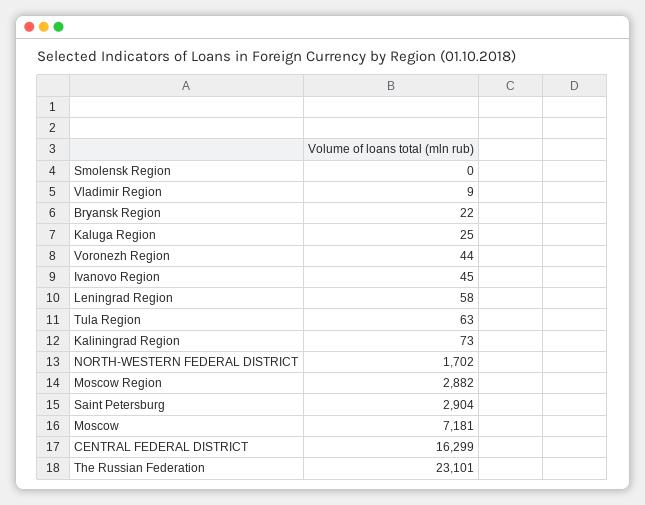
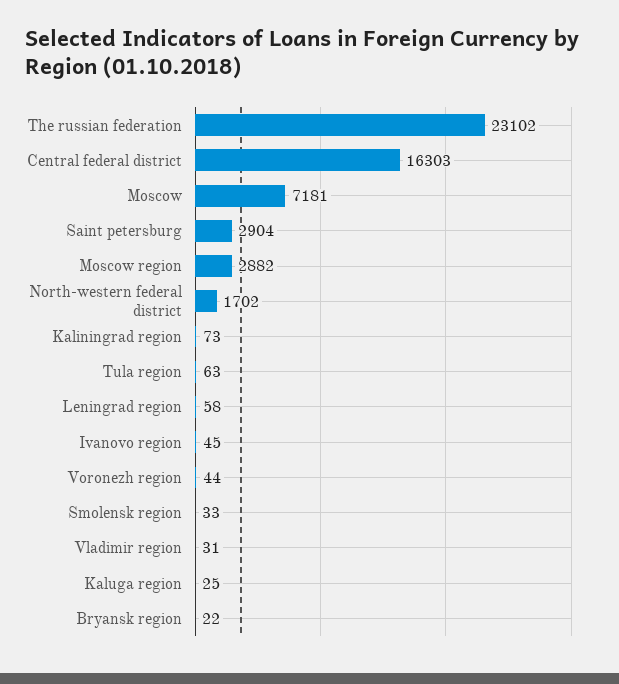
  {
-   "Smolensk Region": 0,
+   "Smolensk Region": 33,
-   "Vladimir Region": 9,
+   "Vladimir Region": 31,
    "Bryansk Region": 22,
    "Kaluga Region": 25,
    "Voronezh Region": 44,
    "Ivanovo Region": 45,
    "Leningrad Region": 58,
    "Tula Region": 63,
    "Kaliningrad Region": 73,
    "NORTH-WESTERN FEDERAL DISTRICT": 1702,
    "Moscow Region": 2882,
    "Saint Petersburg": 2904,
    "Moscow": 7181,
-   "CENTRAL FEDERAL DISTRICT": 16299,
+   "CENTRAL FEDERAL DISTRICT": 16303,
-   "The Russian Federation": 23101
+   "The Russian Federation": 23102
  }

